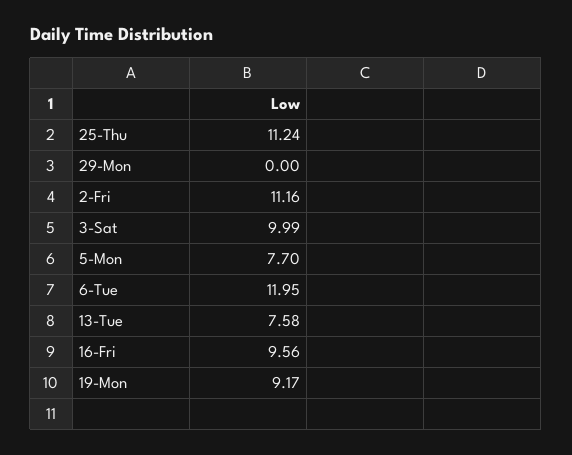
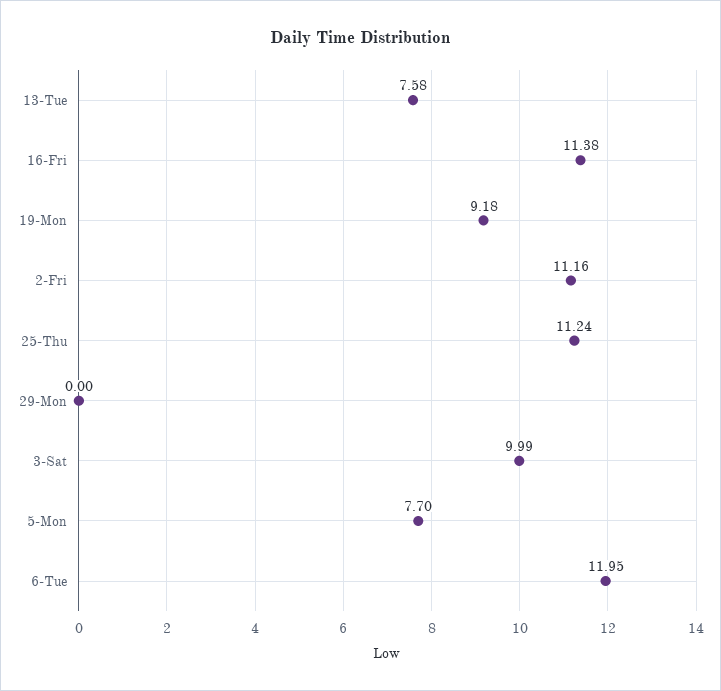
  {
    "25-Thu": 11.24,
    "29-Mon": 0,
    "2-Fri": 11.16,
    "3-Sat": 9.99,
    "5-Mon": 7.7,
    "6-Tue": 11.95,
    "13-Tue": 7.58,
-   "16-Fri": 9.56,
+   "16-Fri": 11.38,
-   "19-Mon": 9.17
+   "19-Mon": 9.18
  }

